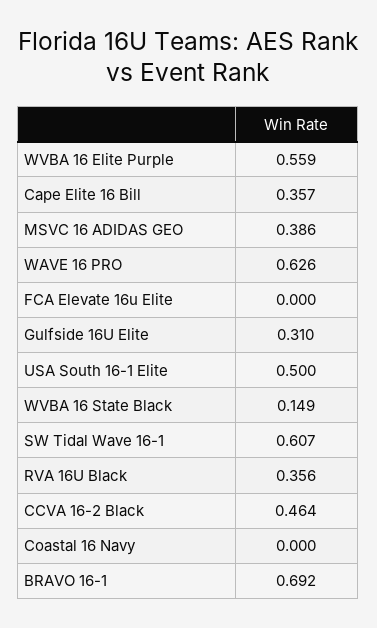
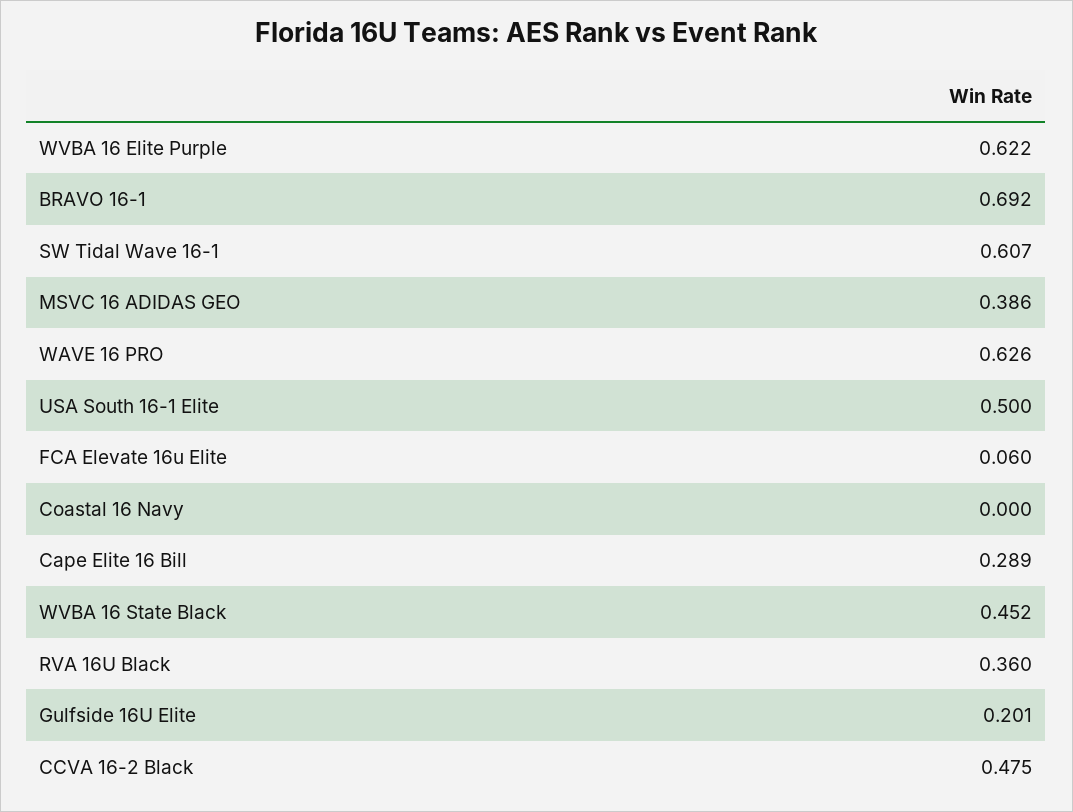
  {
-   "WVBA 16 Elite Purple": 0.559,
+   "WVBA 16 Elite Purple": 0.622,
-   "Cape Elite 16 Bill": 0.357,
+   "Cape Elite 16 Bill": 0.289,
    "MSVC 16 ADIDAS GEO": 0.386,
    "WAVE 16 PRO": 0.626,
-   "FCA Elevate 16u Elite": 0,
+   "FCA Elevate 16u Elite": 0.06,
-   "Gulfside 16U Elite": 0.31,
+   "Gulfside 16U Elite": 0.201,
    "USA South 16-1 Elite": 0.5,
-   "WVBA 16 State Black": 0.149,
+   "WVBA 16 State Black": 0.452,
    "SW Tidal Wave 16-1": 0.607,
-   "RVA 16U Black": 0.356,
+   "RVA 16U Black": 0.36,
-   "CCVA 16-2 Black": 0.464,
+   "CCVA 16-2 Black": 0.475,
    "Coastal 16 Navy": 0,
    "BRAVO 16-1": 0.692
  }

